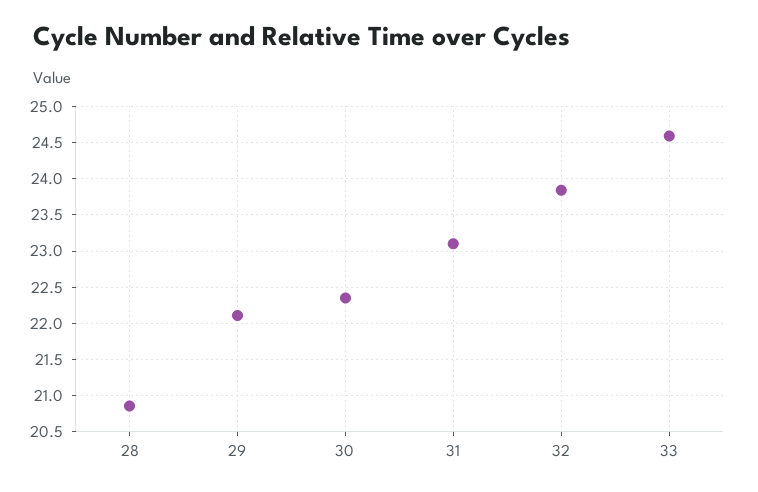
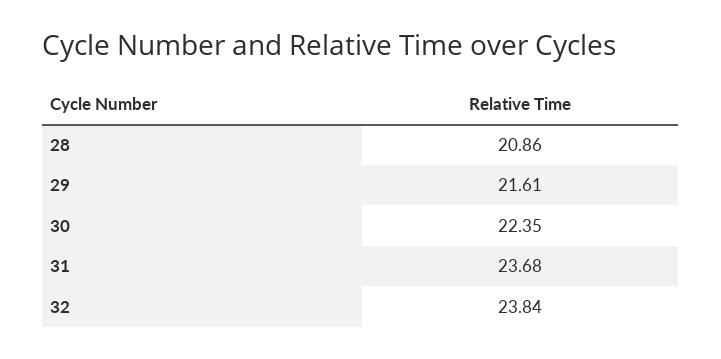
  {
    "28": 20.86,
-   "29": 22.1,
+   "29": 21.61,
    "30": 22.35,
-   "31": 23.1,
+   "31": 23.68,
-   "32": 23.84,
+   "32": 23.84
-   "33": 24.6
  }

